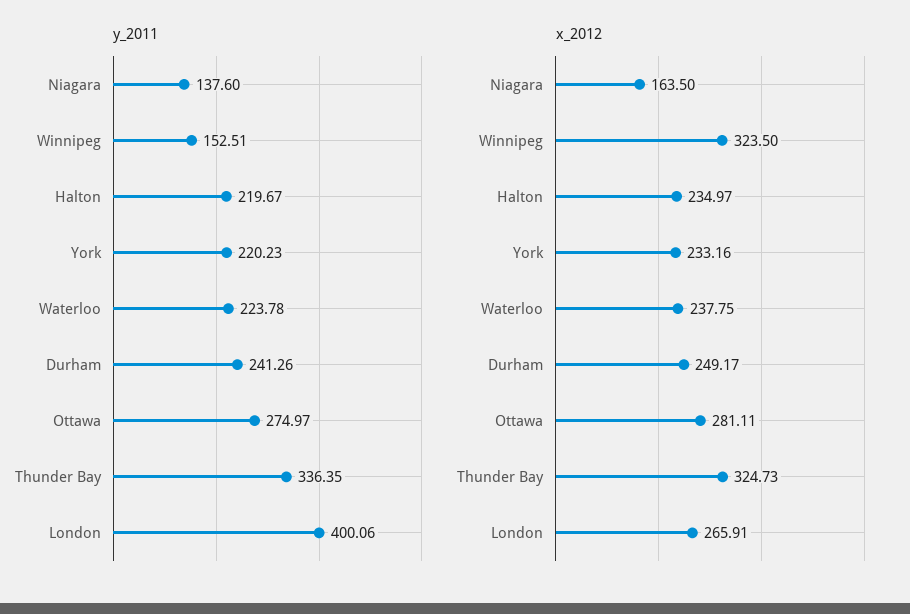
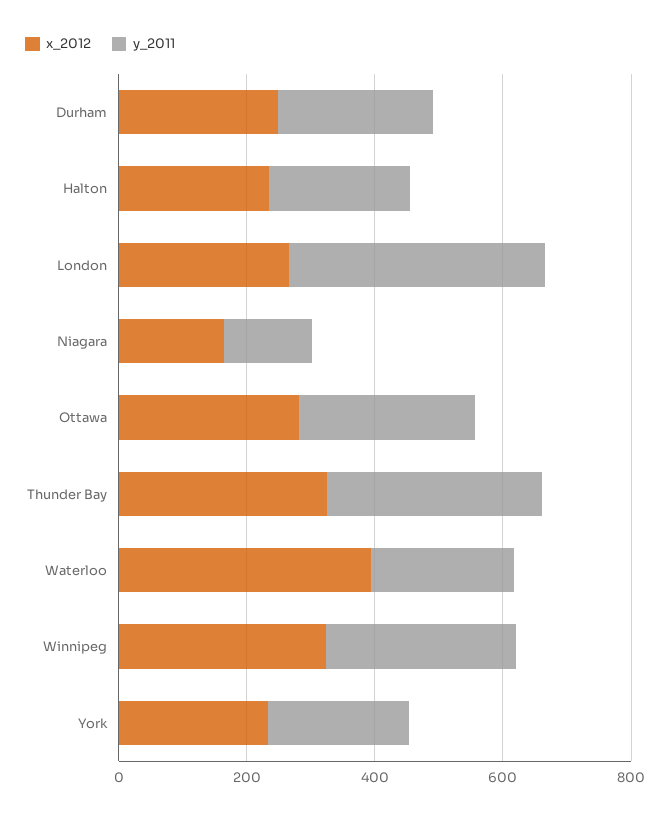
  {
    "y_2011": {
      "Niagara": 137.6,
-     "Winnipeg": 152.51,
+     "Winnipeg": 300,
      "Halton": 219.67,
      "York": 220.23,
      "Waterloo": 223.78,
      "Durham": 241.26,
      "Ottawa": 274.97,
      "Thunder Bay": 336.35,
      "London": 400.06
    },
    "x_2012": {
      "Niagara": 163.5,
      "Winnipeg": 323.5,
      "Halton": 234.97,
      "York": 233.16,
-     "Waterloo": 237.75,
+     "Waterloo": 400,
      "Durham": 249.17,
      "Ottawa": 281.11,
      "Thunder Bay": 324.73,
      "London": 265.91
    }
  }

